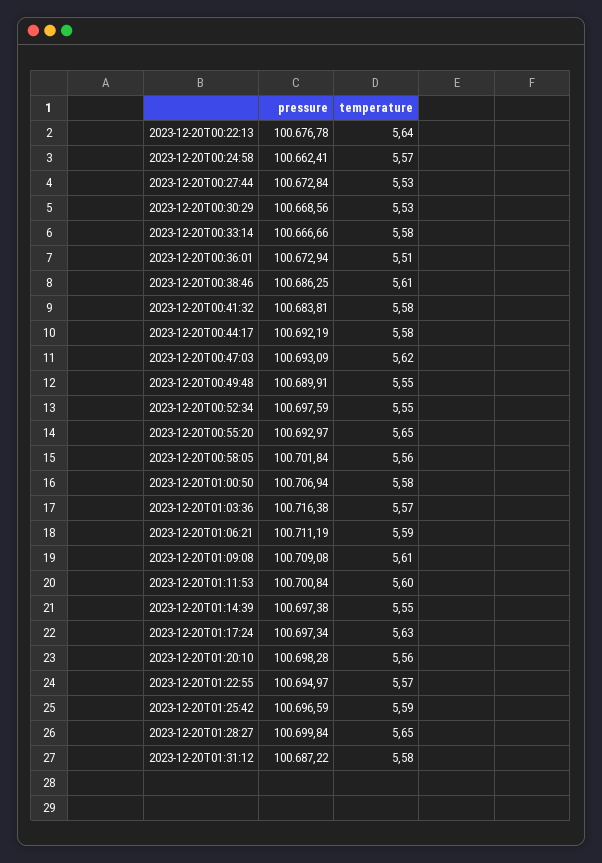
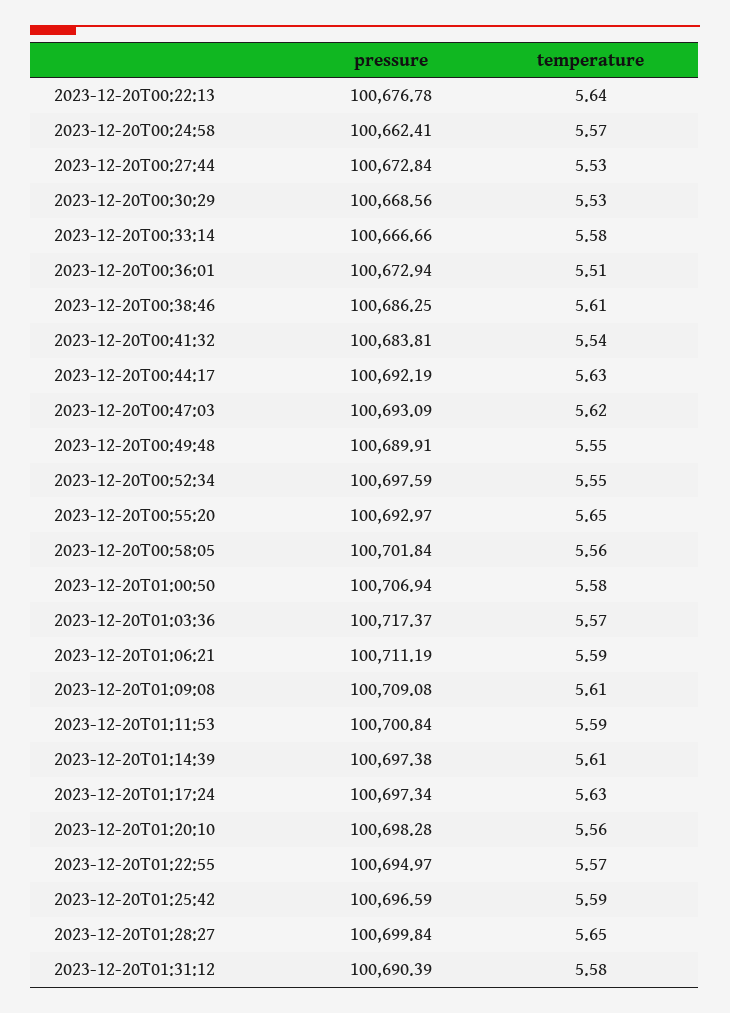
  {
    "pressure": {
      "2023-12-20T00:22:13": 100676.78,
      "2023-12-20T00:24:58": 100662.41,
      "2023-12-20T00:27:44": 100672.84,
      "2023-12-20T00:30:29": 100668.56,
      "2023-12-20T00:33:14": 100666.66,
      "2023-12-20T00:36:01": 100672.94,
      "2023-12-20T00:38:46": 100686.25,
      "2023-12-20T00:41:32": 100683.81,
      "2023-12-20T00:44:17": 100692.19,
      "2023-12-20T00:47:03": 100693.09,
      "2023-12-20T00:49:48": 100689.91,
      "2023-12-20T00:52:34": 100697.59,
      "2023-12-20T00:55:20": 100692.97,
      "2023-12-20T00:58:05": 100701.84,
      "2023-12-20T01:00:50": 100706.94,
-     "2023-12-20T01:03:36": 100716.38,
+     "2023-12-20T01:03:36": 100717.37,
      "2023-12-20T01:06:21": 100711.19,
      "2023-12-20T01:09:08": 100709.08,
      "2023-12-20T01:11:53": 100700.84,
      "2023-12-20T01:14:39": 100697.38,
      "2023-12-20T01:17:24": 100697.34,
      "2023-12-20T01:20:10": 100698.28,
      "2023-12-20T01:22:55": 100694.97,
      "2023-12-20T01:25:42": 100696.59,
      "2023-12-20T01:28:27": 100699.84,
-     "2023-12-20T01:31:12": 100687.22
+     "2023-12-20T01:31:12": 100690.39
    },
    "temperature": {
      "2023-12-20T00:22:13": 5.64,
      "2023-12-20T00:24:58": 5.57,
      "2023-12-20T00:27:44": 5.53,
      "2023-12-20T00:30:29": 5.53,
      "2023-12-20T00:33:14": 5.58,
      "2023-12-20T00:36:01": 5.51,
      "2023-12-20T00:38:46": 5.61,
-     "2023-12-20T00:41:32": 5.58,
+     "2023-12-20T00:41:32": 5.54,
-     "2023-12-20T00:44:17": 5.58,
+     "2023-12-20T00:44:17": 5.63,
      "2023-12-20T00:47:03": 5.62,
      "2023-12-20T00:49:48": 5.55,
      "2023-12-20T00:52:34": 5.55,
      "2023-12-20T00:55:20": 5.65,
      "2023-12-20T00:58:05": 5.56,
      "2023-12-20T01:00:50": 5.58,
      "2023-12-20T01:03:36": 5.57,
      "2023-12-20T01:06:21": 5.59,
      "2023-12-20T01:09:08": 5.61,
-     "2023-12-20T01:11:53": 5.6,
+     "2023-12-20T01:11:53": 5.59,
-     "2023-12-20T01:14:39": 5.55,
+     "2023-12-20T01:14:39": 5.61,
      "2023-12-20T01:17:24": 5.63,
      "2023-12-20T01:20:10": 5.56,
      "2023-12-20T01:22:55": 5.57,
      "2023-12-20T01:25:42": 5.59,
      "2023-12-20T01:28:27": 5.65,
      "2023-12-20T01:31:12": 5.58
    }
  }

